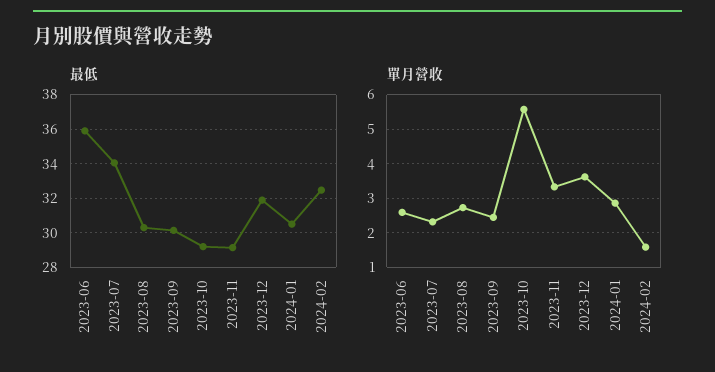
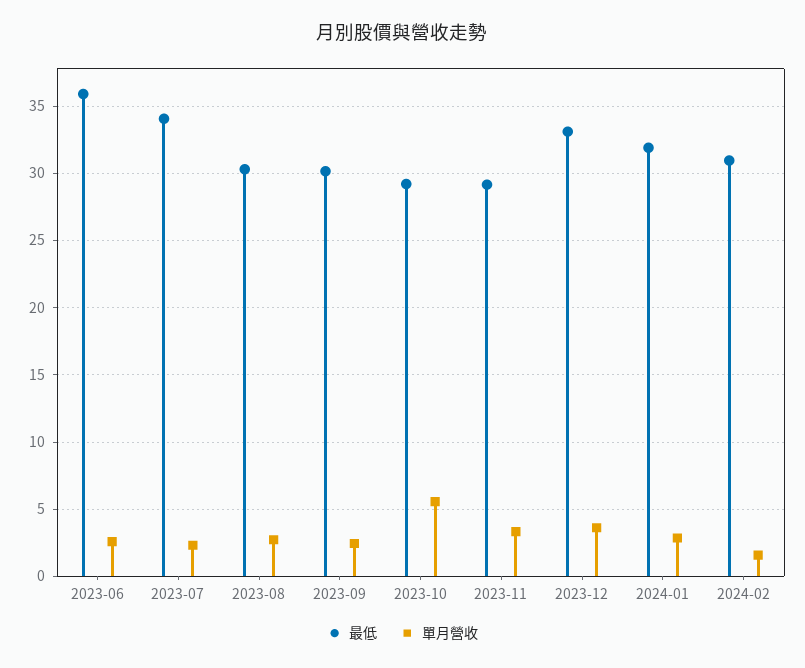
  {
    "最低": {
      "2023-06": 36,
      "2023-07": 34,
      "2023-08": 30.5,
      "2023-09": 30,
      "2023-10": 29,
      "2023-11": 29,
-     "2023-12": 32,
+     "2023-12": 33,
-     "2024-01": 30.5,
+     "2024-01": 32,
-     "2024-02": 32.5
+     "2024-02": 31
    },
    "單月營收": {
      "2023-06": 2.6,
      "2023-07": 2.4,
      "2023-08": 2.8,
      "2023-09": 2.4,
      "2023-10": 5.6,
      "2023-11": 3.4,
      "2023-12": 3.6,
      "2024-01": 2.8,
      "2024-02": 1.6
    }
  }

